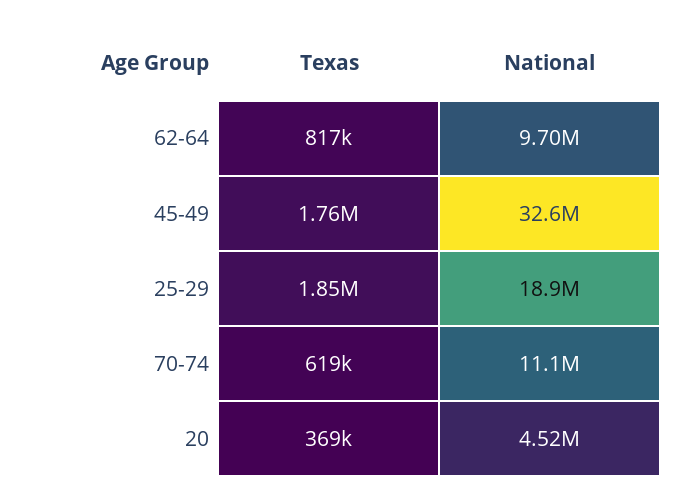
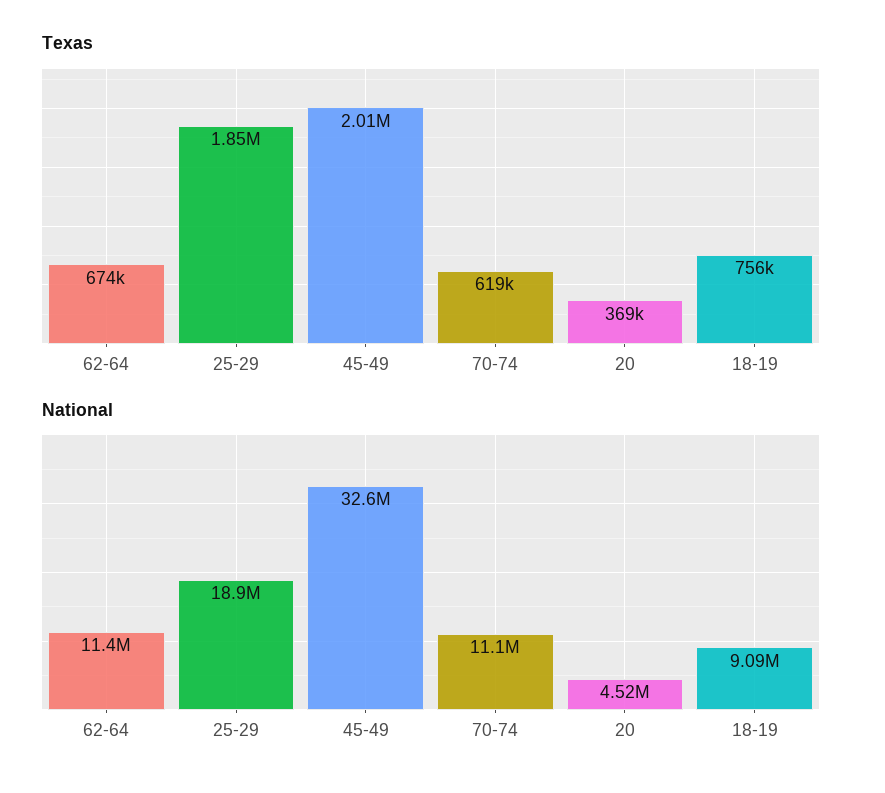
  {
    "Texas": {
-     "62-64": 817000,
+     "62-64": 674000,
-     "45-49": 1760000,
+     "45-49": 2010000,
      "25-29": 1850000,
      "70-74": 619000,
-     "20": 369000
+     "20": 369000,
+     "18-19": 756000
    },
    "National": {
-     "62-64": 9700000,
+     "62-64": 11400000,
      "45-49": 32600000,
      "25-29": 18900000,
      "70-74": 11100000,
-     "20": 4520000
+     "20": 4520000,
+     "18-19": 9090000
    }
  }

